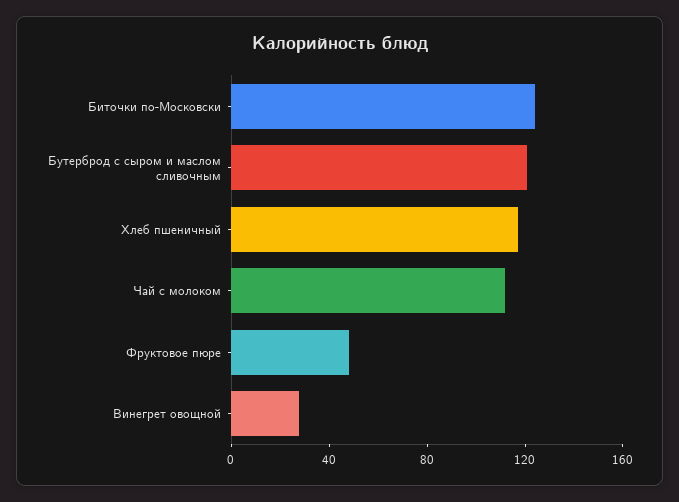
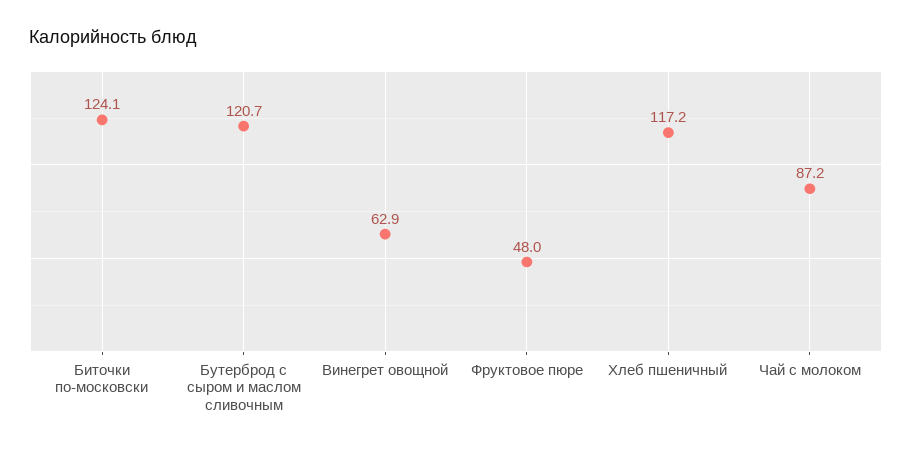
  {
    "Биточки по-Московски": 124.1,
    "Бутерброд с сыром и маслом сливочным": 120.7,
    "Хлеб пшеничный": 117.2,
-   "Чай с молоком": 110,
+   "Чай с молоком": 87.2,
    "Фруктовое пюре": 48,
-   "Винегрет овощной": 30
+   "Винегрет овощной": 62.9
  }

